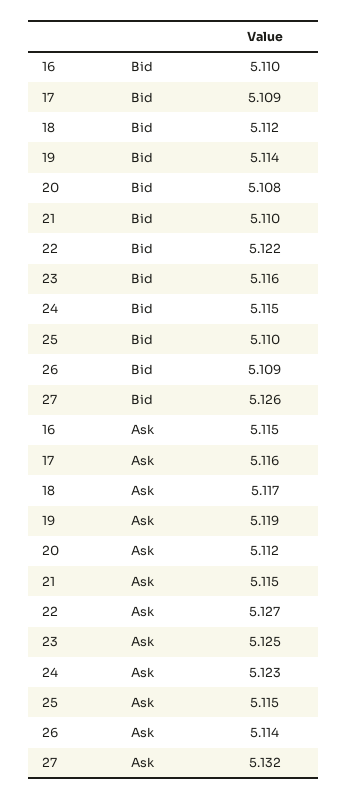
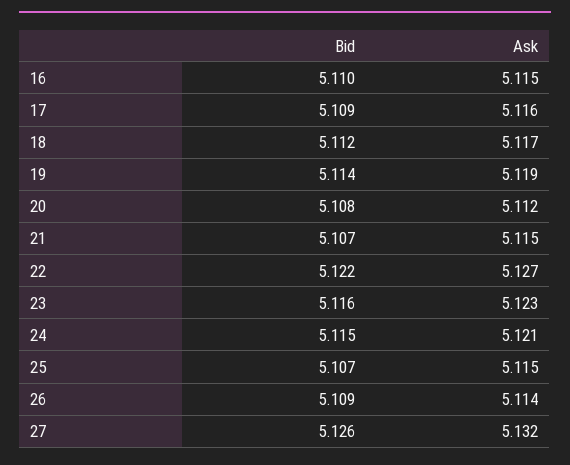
  {
    "16": {
      "Bid": 5.11,
      "Ask": 5.115
    },
    "17": {
      "Bid": 5.109,
      "Ask": 5.116
    },
    "18": {
      "Bid": 5.112,
      "Ask": 5.117
    },
    "19": {
      "Bid": 5.114,
      "Ask": 5.119
    },
    "20": {
      "Bid": 5.108,
      "Ask": 5.112
    },
    "21": {
-     "Bid": 5.11,
+     "Bid": 5.107,
      "Ask": 5.115
    },
    "22": {
      "Bid": 5.122,
      "Ask": 5.127
    },
    "23": {
      "Bid": 5.116,
-     "Ask": 5.125
+     "Ask": 5.123
    },
    "24": {
      "Bid": 5.115,
-     "Ask": 5.123
+     "Ask": 5.121
    },
    "25": {
-     "Bid": 5.11,
+     "Bid": 5.107,
      "Ask": 5.115
    },
    "26": {
      "Bid": 5.109,
      "Ask": 5.114
    },
    "27": {
      "Bid": 5.126,
      "Ask": 5.132
    }
  }

